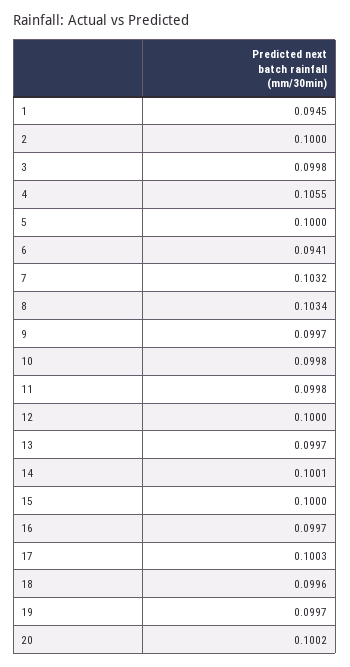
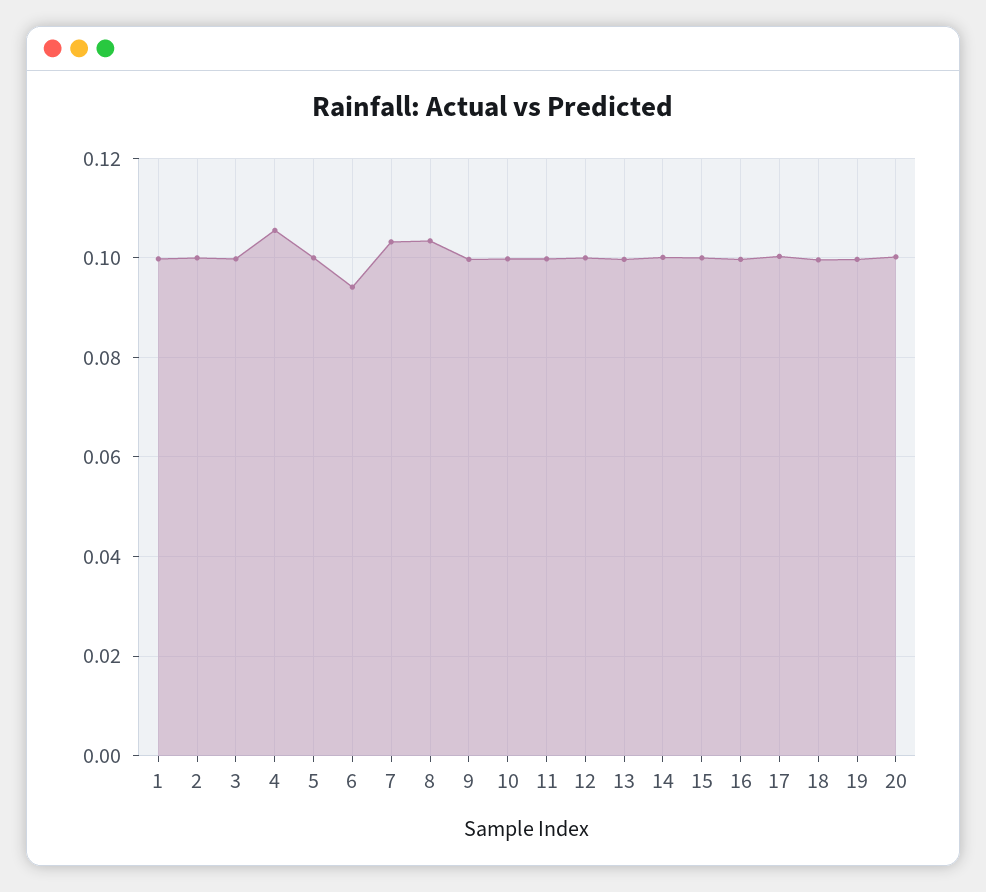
  {
-   "1": 0.0945,
+   "1": 0.1,
    "2": 0.1,
    "3": 0.0998,
    "4": 0.1055,
    "5": 0.1,
    "6": 0.0941,
    "7": 0.1032,
    "8": 0.1034,
    "9": 0.0997,
    "10": 0.0998,
    "11": 0.0998,
    "12": 0.1,
    "13": 0.0997,
    "14": 0.1001,
    "15": 0.1,
    "16": 0.0997,
    "17": 0.1003,
    "18": 0.0996,
    "19": 0.0997,
    "20": 0.1002
  }

